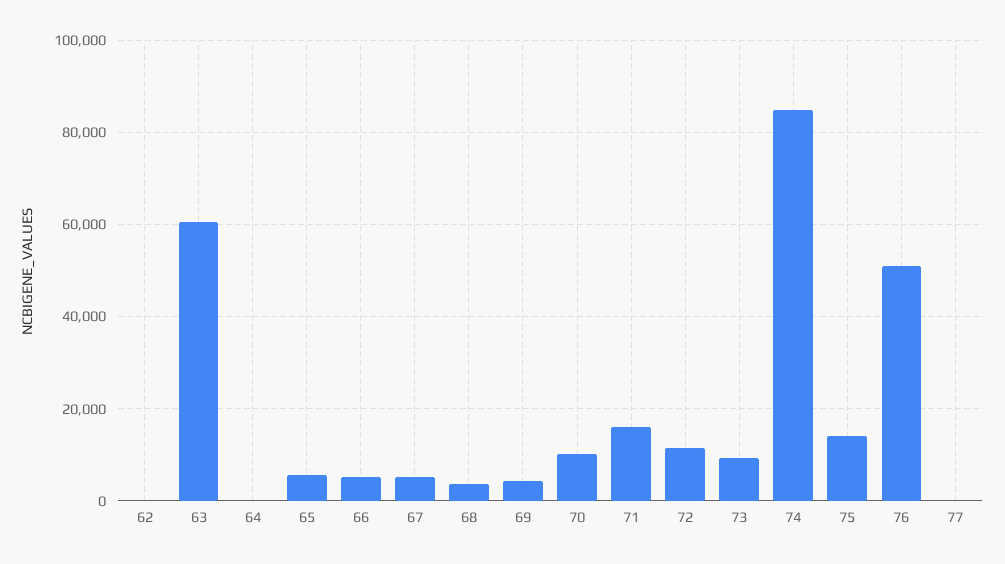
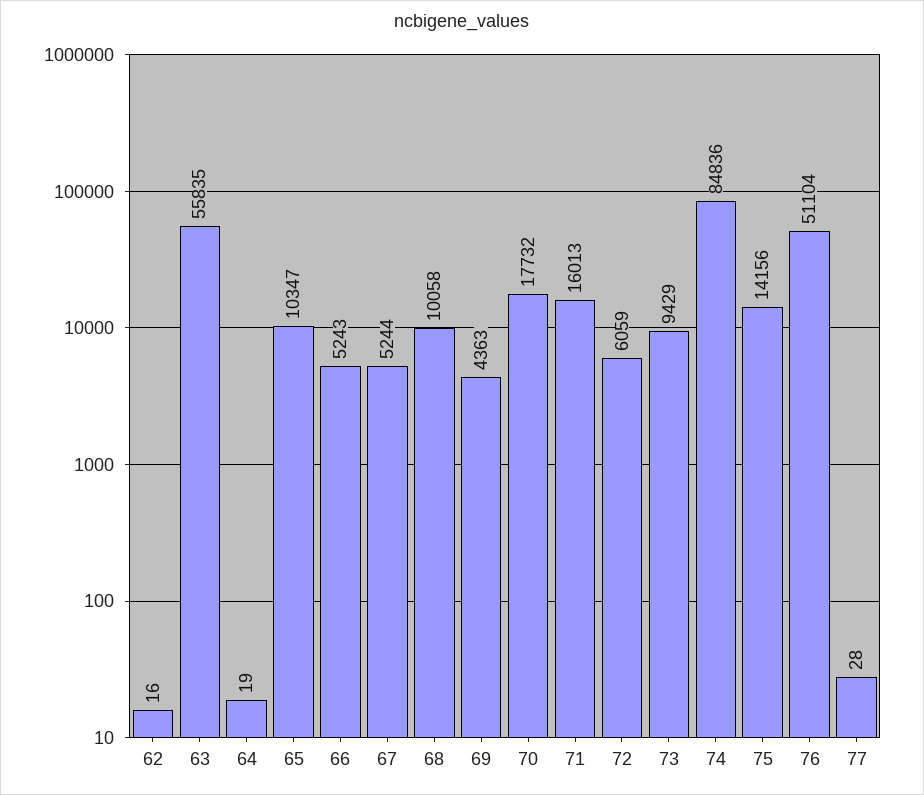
  {
    "62": 16,
-   "63": 60000,
+   "63": 55835,
    "64": 19,
-   "65": 6000,
+   "65": 10347,
    "66": 5243,
    "67": 5244,
-   "68": 4000,
+   "68": 10058,
    "69": 4363,
-   "70": 10000,
+   "70": 17732,
    "71": 16013,
-   "72": 12000,
+   "72": 6059,
    "73": 9429,
    "74": 84836,
    "75": 14156,
    "76": 51104,
    "77": 28
  }

